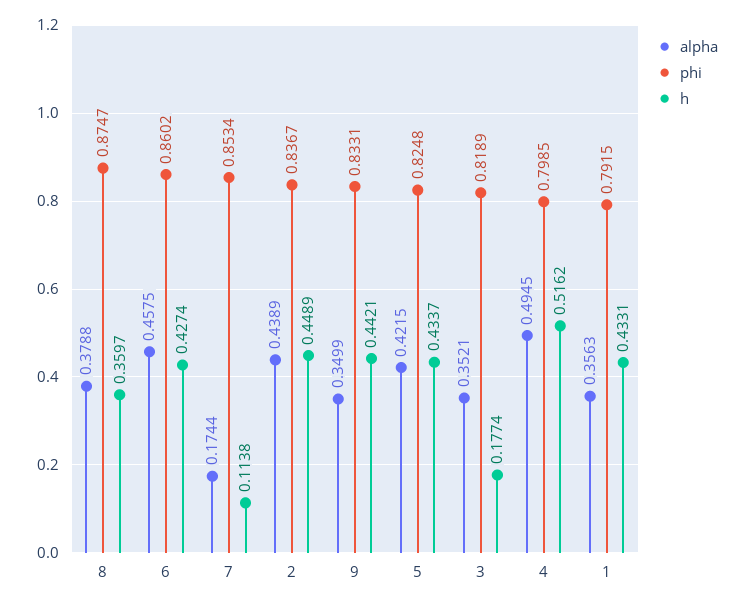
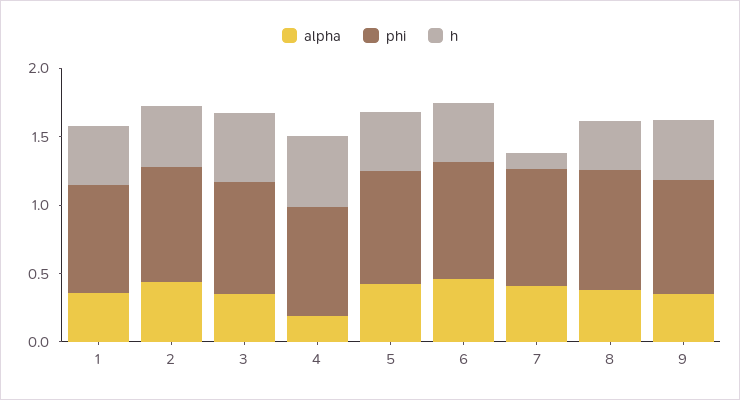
  {
    "alpha": {
      "8": 0.3788,
      "6": 0.4575,
-     "7": 0.1744,
+     "7": 0.4,
      "2": 0.4389,
      "9": 0.3499,
      "5": 0.4215,
      "3": 0.3521,
-     "4": 0.4945,
+     "4": 0.2,
      "1": 0.3563
    },
    "phi": {
      "8": 0.8747,
      "6": 0.8602,
      "7": 0.8534,
      "2": 0.8367,
      "9": 0.8331,
      "5": 0.8248,
      "3": 0.8189,
      "4": 0.7985,
      "1": 0.7915
    },
    "h": {
      "8": 0.3597,
      "6": 0.4274,
      "7": 0.1138,
      "2": 0.4489,
      "9": 0.4421,
      "5": 0.4337,
-     "3": 0.1774,
+     "3": 0.5,
      "4": 0.5162,
      "1": 0.4331
    }
  }

